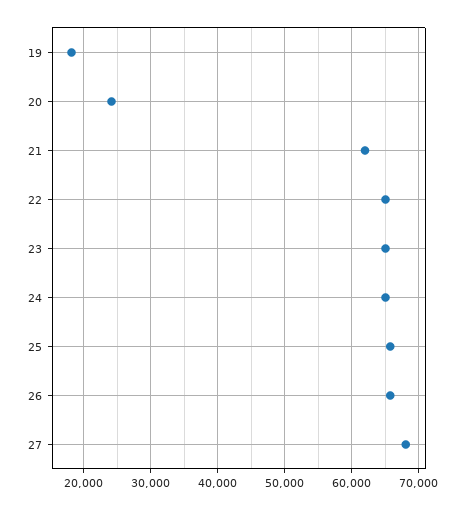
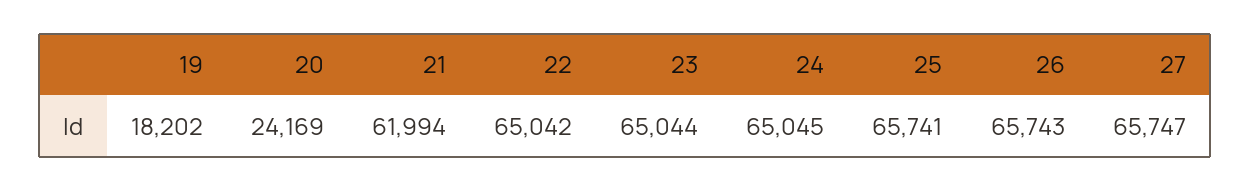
  {
    "19": 18202,
    "20": 24169,
    "21": 61994,
    "22": 65042,
    "23": 65044,
    "24": 65045,
    "25": 65741,
    "26": 65743,
-   "27": 68000
+   "27": 65747
  }

